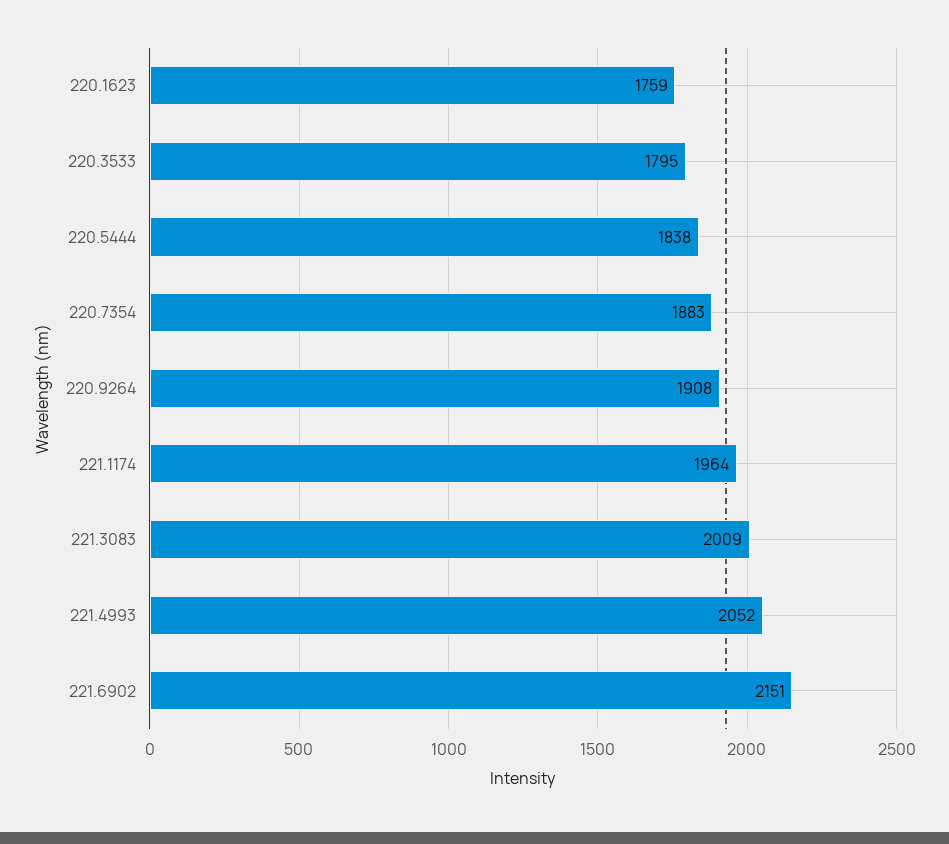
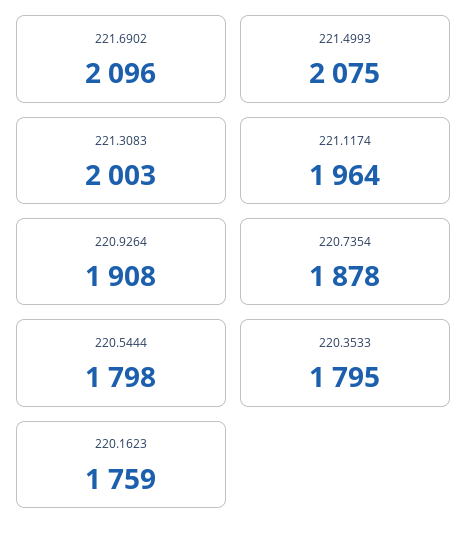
  {
    "220.1623": 1759,
    "220.3533": 1795,
-   "220.5444": 1838,
+   "220.5444": 1798,
-   "220.7354": 1883,
+   "220.7354": 1878,
    "220.9264": 1908,
    "221.1174": 1964,
-   "221.3083": 2009,
+   "221.3083": 2003,
-   "221.4993": 2052,
+   "221.4993": 2075,
-   "221.6902": 2151
+   "221.6902": 2096
  }

